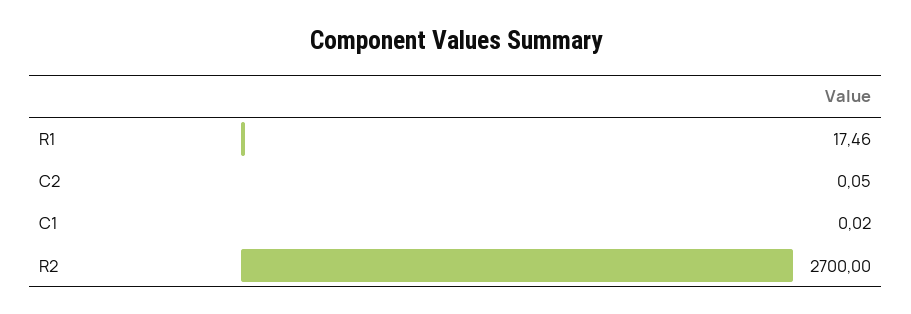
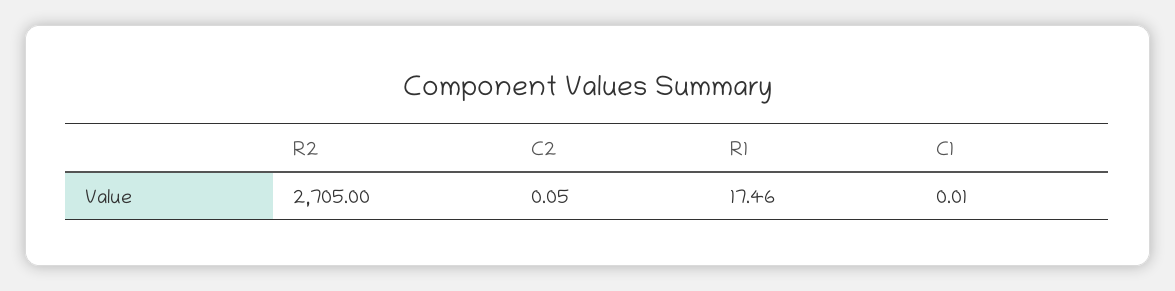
  {
    "R1": 17.46,
    "C2": 0.05,
-   "C1": 0.02,
+   "C1": 0.01,
-   "R2": 2700
+   "R2": 2705
  }

